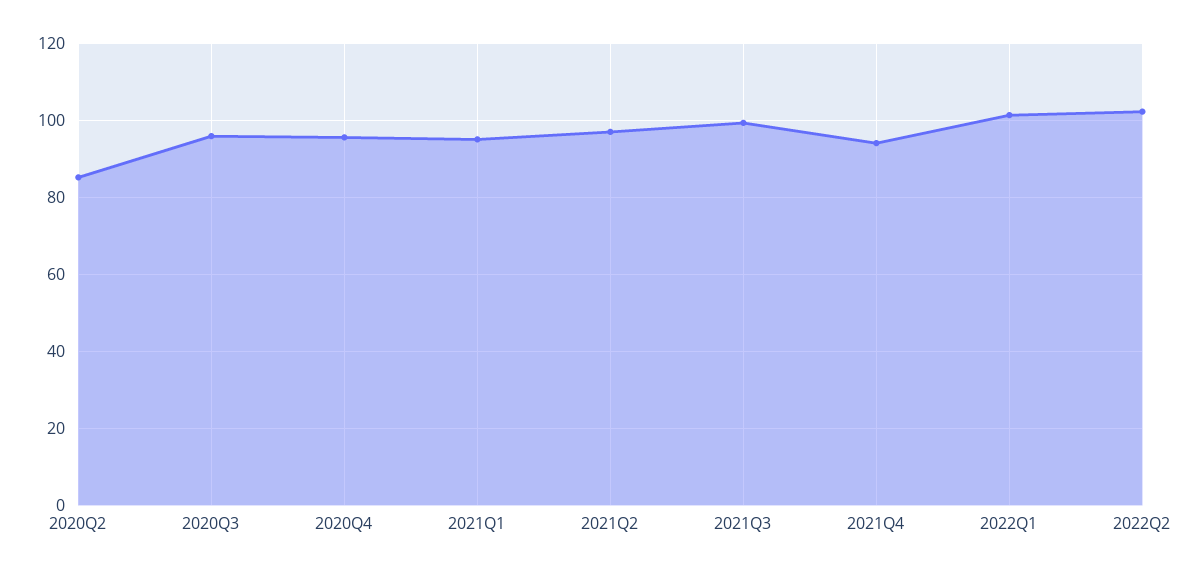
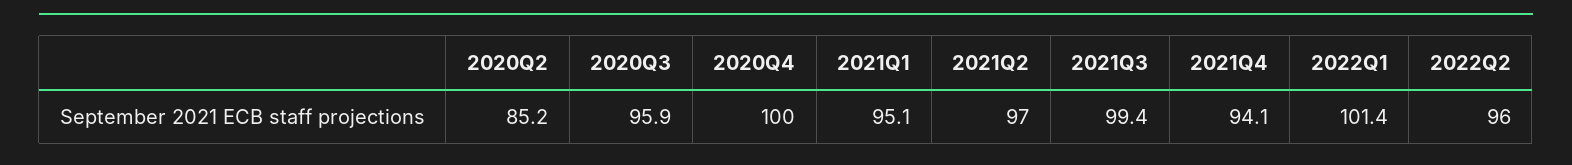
  {
    "2020Q2": 85.2,
    "2020Q3": 95.9,
-   "2020Q4": 96,
+   "2020Q4": 100,
    "2021Q1": 95.1,
    "2021Q2": 97,
    "2021Q3": 99.4,
    "2021Q4": 94.1,
    "2022Q1": 101.4,
-   "2022Q2": 102
+   "2022Q2": 96
  }

